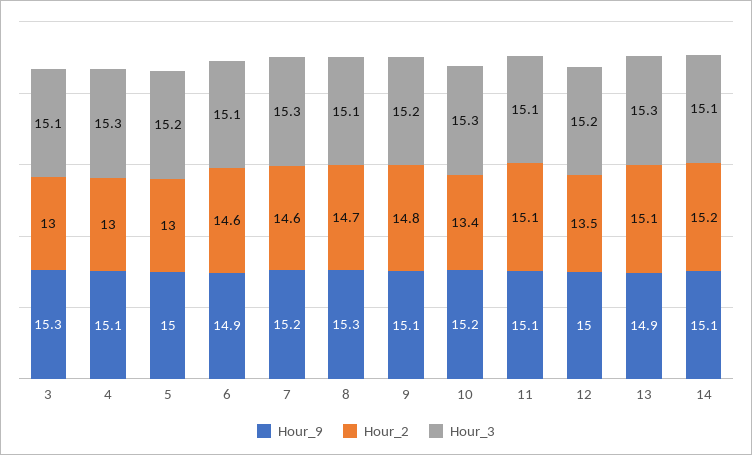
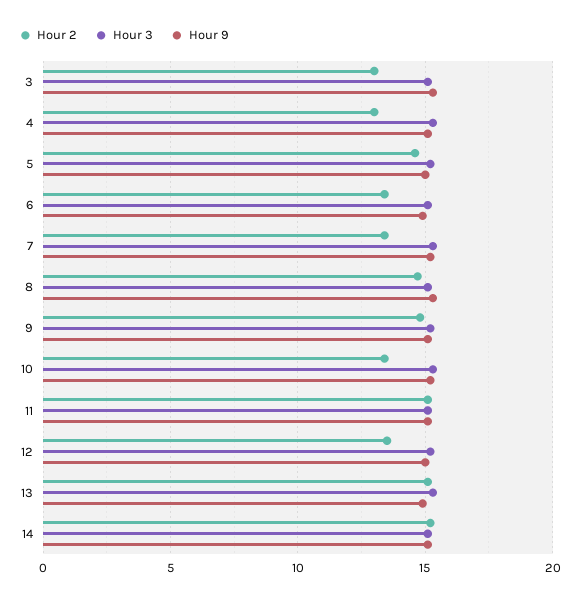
  {
    "Hour_9": {
      "3": 15.3,
      "4": 15.1,
      "5": 15,
      "6": 14.9,
      "7": 15.2,
      "8": 15.3,
      "9": 15.1,
      "10": 15.2,
      "11": 15.1,
      "12": 15,
      "13": 14.9,
      "14": 15.1
    },
    "Hour_2": {
      "3": 13,
      "4": 13,
-     "5": 13,
+     "5": 14.5,
-     "6": 14.6,
+     "6": 13.5,
-     "7": 14.6,
+     "7": 13.5,
      "8": 14.7,
      "9": 14.8,
      "10": 13.4,
      "11": 15.1,
      "12": 13.5,
      "13": 15.1,
      "14": 15.2
    },
    "Hour_3": {
      "3": 15.1,
      "4": 15.3,
      "5": 15.2,
      "6": 15.1,
      "7": 15.3,
      "8": 15.1,
      "9": 15.2,
      "10": 15.3,
      "11": 15.1,
      "12": 15.2,
      "13": 15.3,
      "14": 15.1
    }
  }

